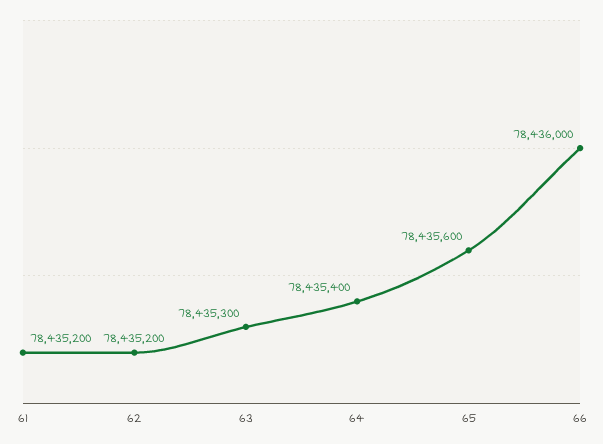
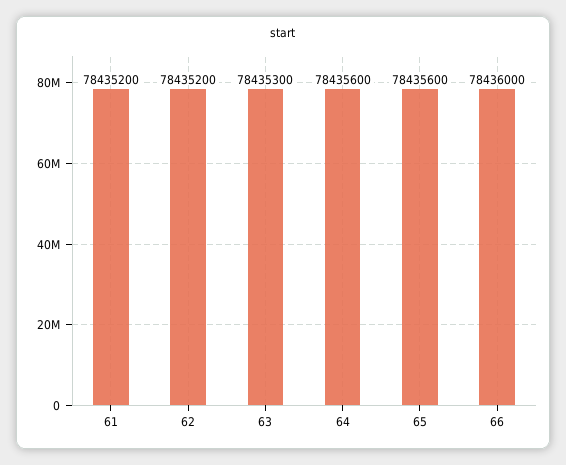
  {
    "61": 78435200,
    "62": 78435200,
    "63": 78435300,
-   "64": 78435400,
+   "64": 78435600,
    "65": 78435600,
    "66": 78436000
  }

